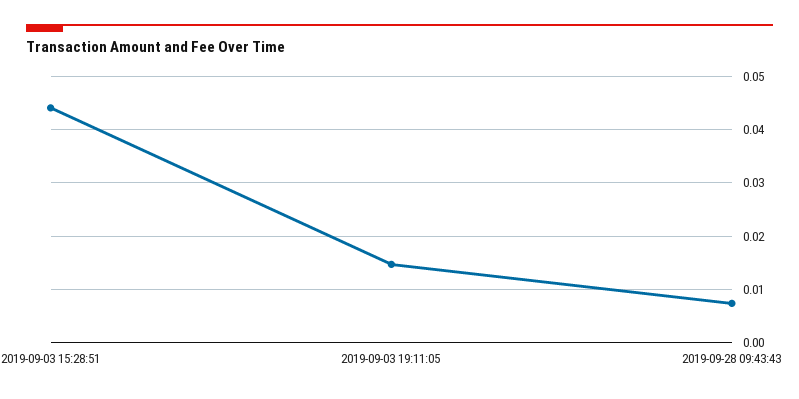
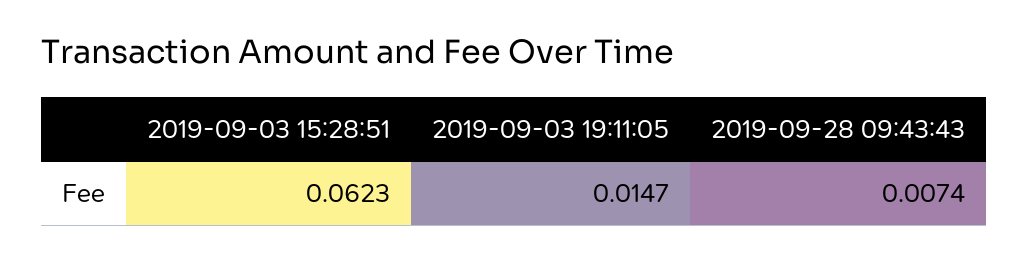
  {
-   "2019-09-03 15:28:51": 0.044,
+   "2019-09-03 15:28:51": 0.0623,
    "2019-09-03 19:11:05": 0.0147,
    "2019-09-28 09:43:43": 0.0074
  }

